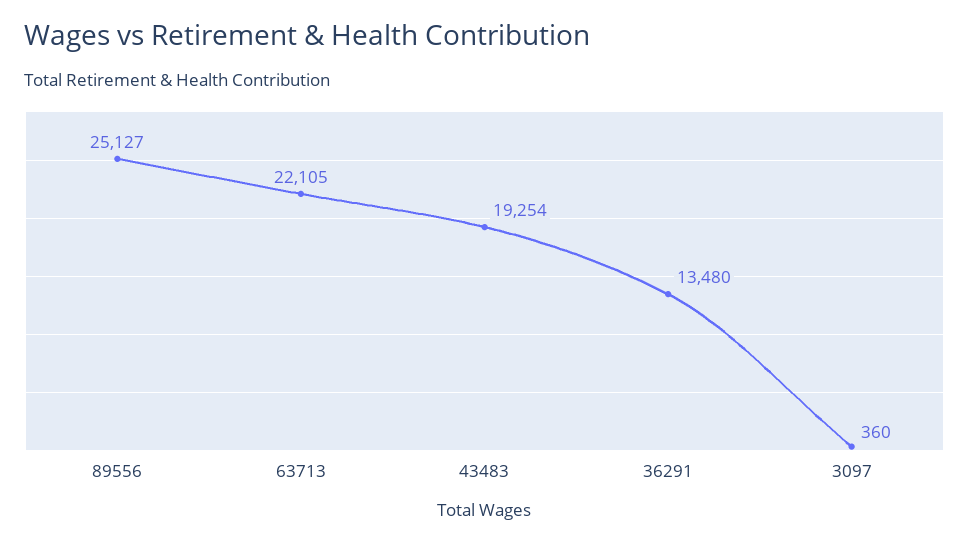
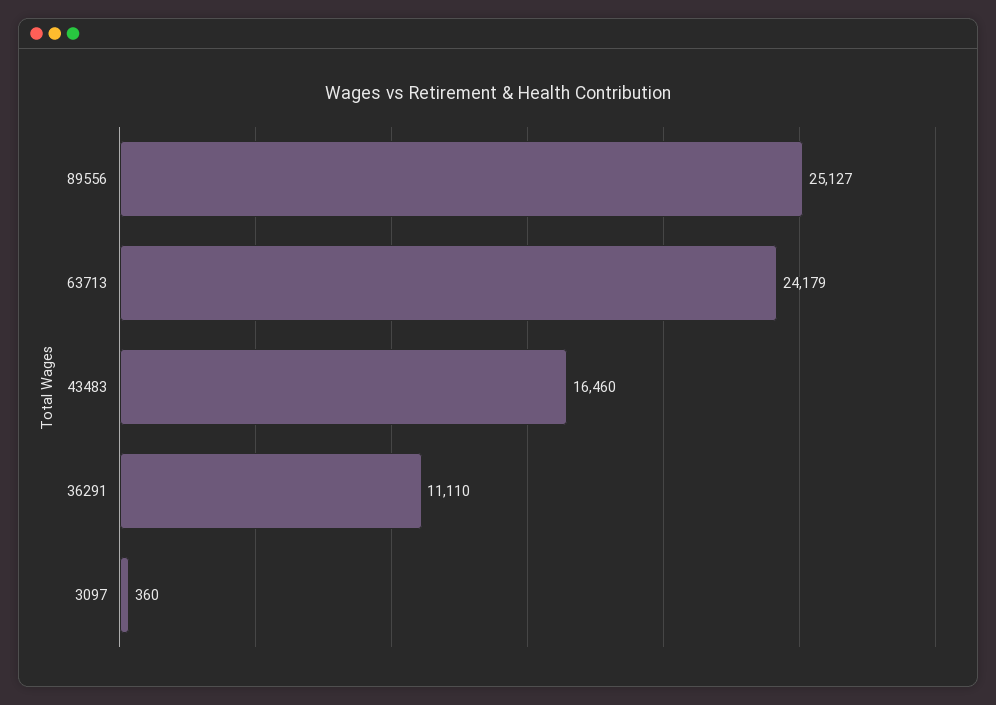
  {
    "89556": 25127,
-   "63713": 22105,
+   "63713": 24179,
-   "43483": 19254,
+   "43483": 16460,
-   "36291": 13480,
+   "36291": 11110,
    "3097": 360
  }

